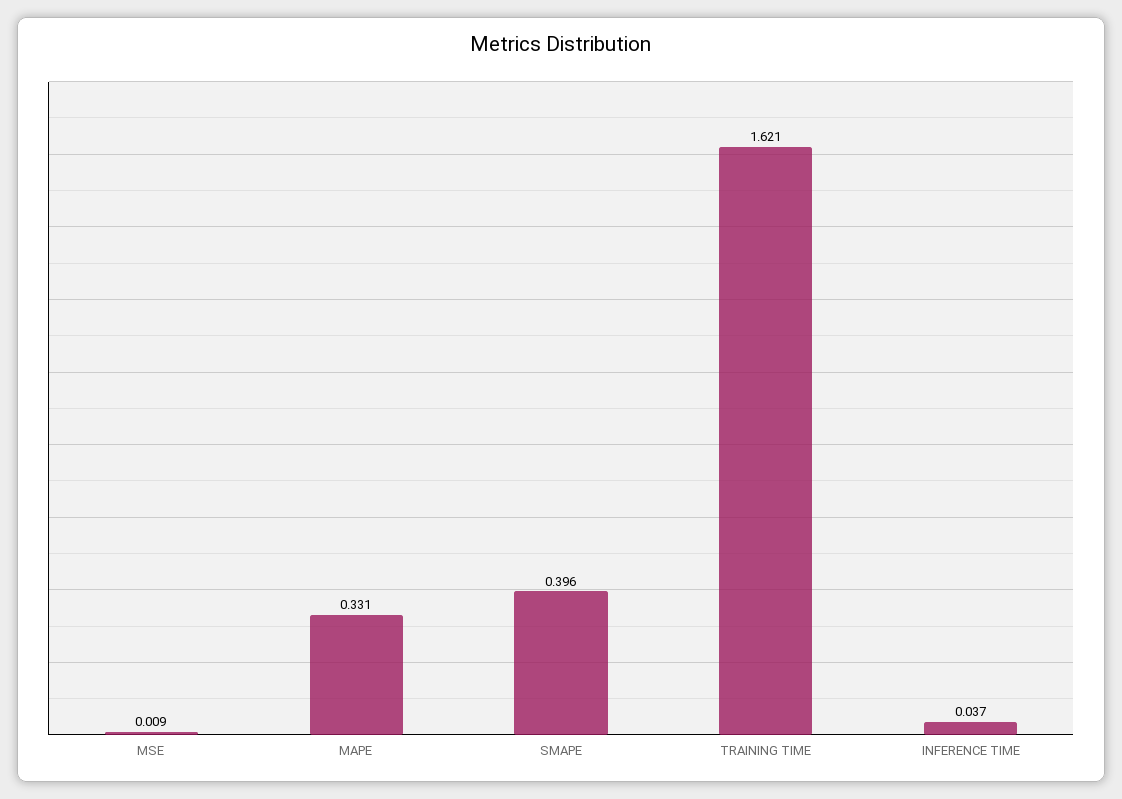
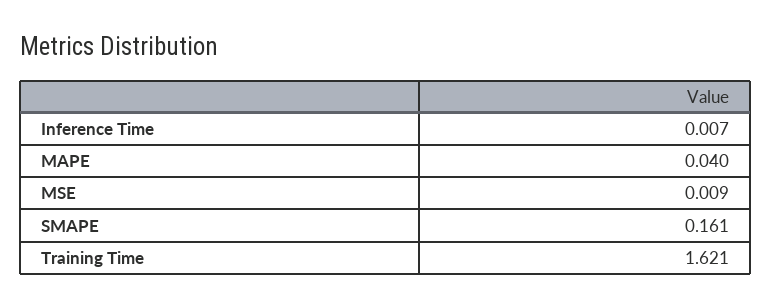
  {
    "MSE": 0.009,
-   "MAPE": 0.331,
+   "MAPE": 0.04,
-   "SMAPE": 0.396,
+   "SMAPE": 0.161,
    "TRAINING TIME": 1.621,
-   "INFERENCE TIME": 0.037
+   "INFERENCE TIME": 0.007
  }

